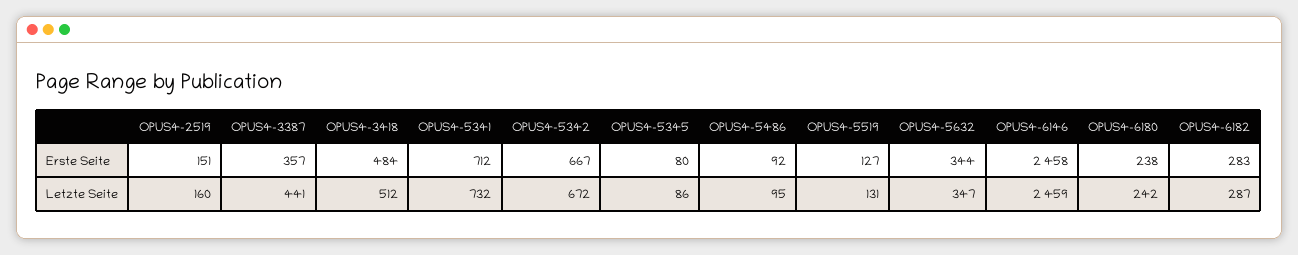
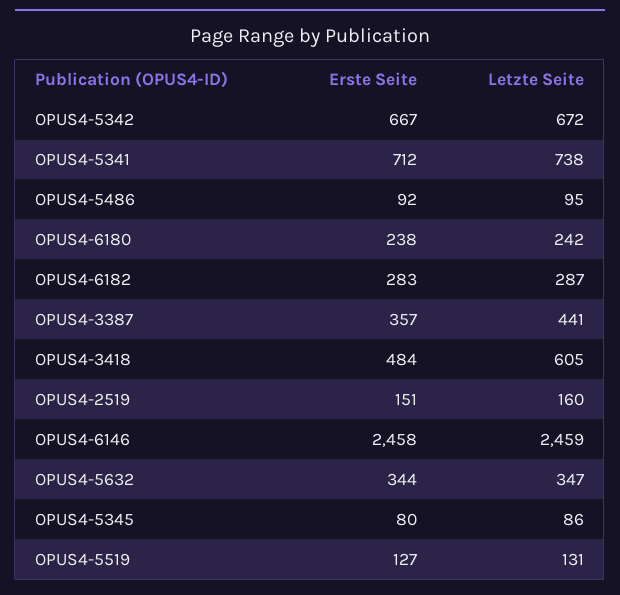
  {
    "OPUS4-2519": {
      "Erste Seite": 151,
      "Letzte Seite": 160
    },
    "OPUS4-3387": {
      "Erste Seite": 357,
      "Letzte Seite": 441
    },
    "OPUS4-3418": {
      "Erste Seite": 484,
-     "Letzte Seite": 512
+     "Letzte Seite": 605
    },
    "OPUS4-5341": {
      "Erste Seite": 712,
-     "Letzte Seite": 732
+     "Letzte Seite": 738
    },
    "OPUS4-5342": {
      "Erste Seite": 667,
      "Letzte Seite": 672
    },
    "OPUS4-5345": {
      "Erste Seite": 80,
      "Letzte Seite": 86
    },
    "OPUS4-5486": {
      "Erste Seite": 92,
      "Letzte Seite": 95
    },
    "OPUS4-5519": {
      "Erste Seite": 127,
      "Letzte Seite": 131
    },
    "OPUS4-5632": {
      "Erste Seite": 344,
      "Letzte Seite": 347
    },
    "OPUS4-6146": {
      "Erste Seite": 2458,
      "Letzte Seite": 2459
    },
    "OPUS4-6180": {
      "Erste Seite": 238,
      "Letzte Seite": 242
    },
    "OPUS4-6182": {
      "Erste Seite": 283,
      "Letzte Seite": 287
    }
  }

